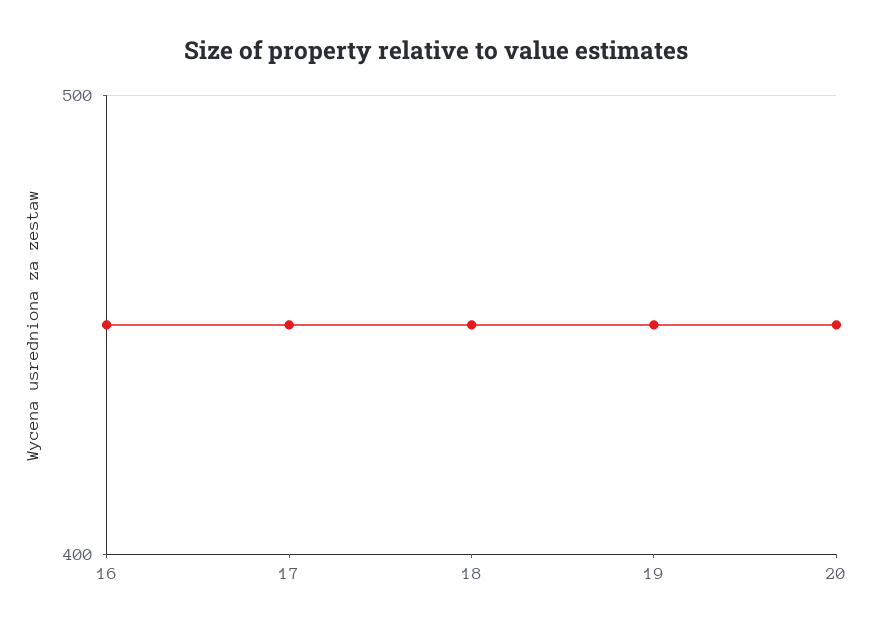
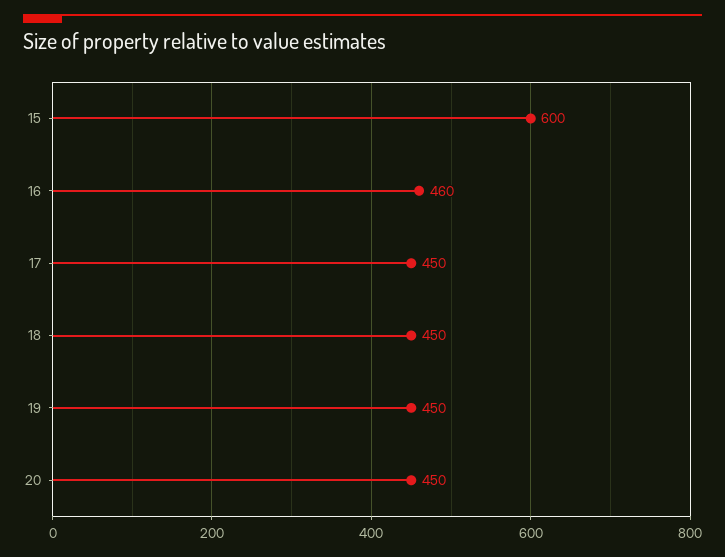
  {
-   "16": 450,
+   "16": 460,
    "17": 450,
    "18": 450,
    "19": 450,
-   "20": 450
+   "20": 450,
+   "15": 600
  }

